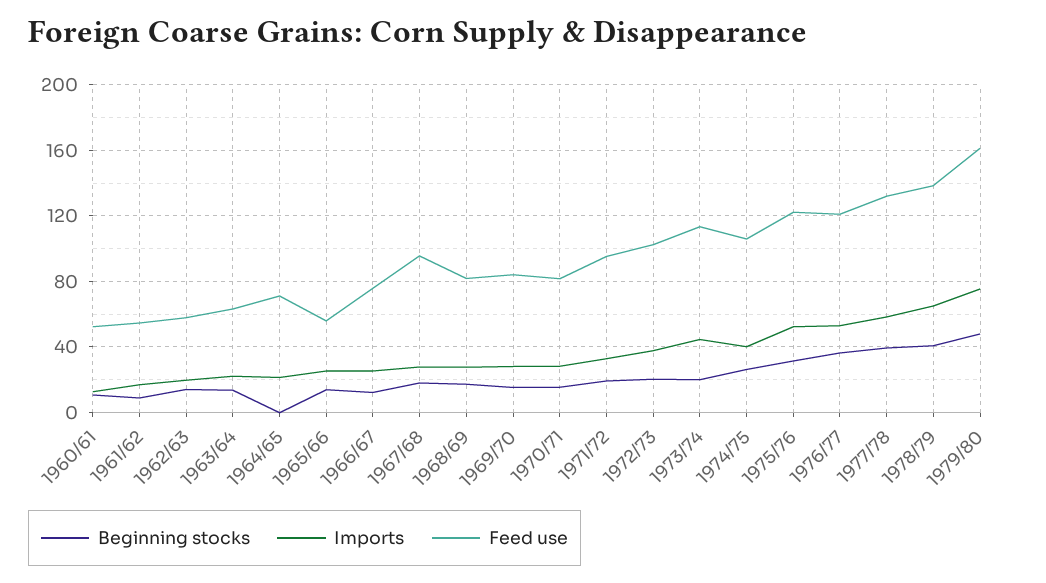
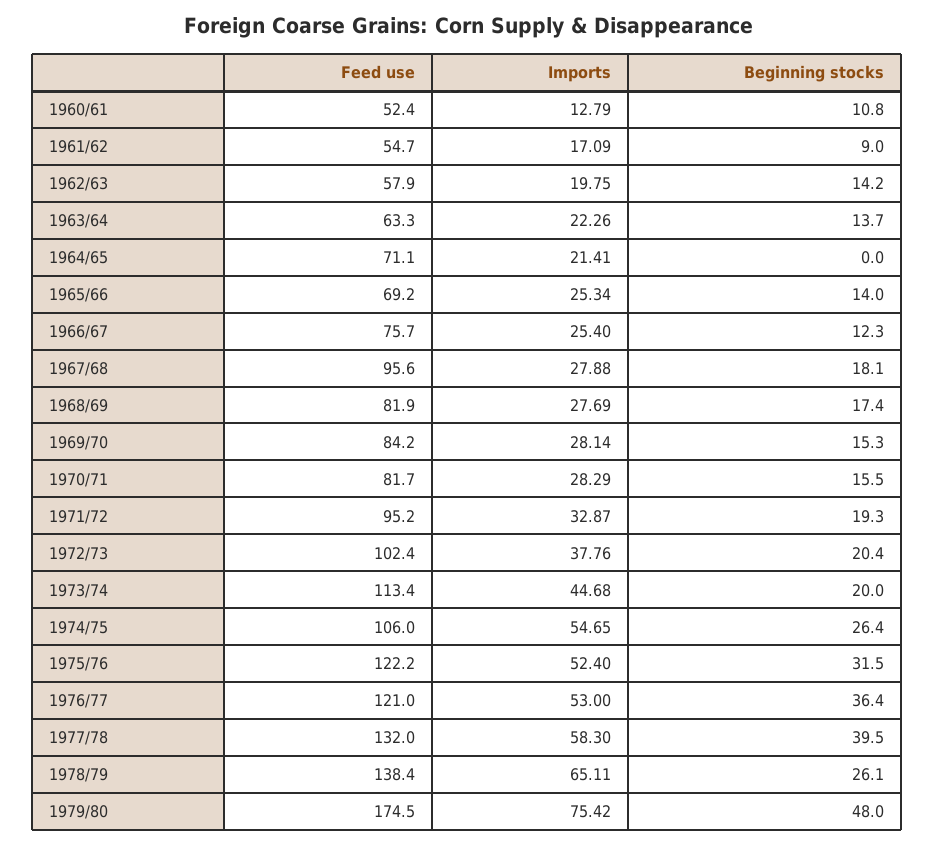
  {
    "Beginning stocks": {
      "1960/61": 10.8,
      "1961/62": 9,
      "1962/63": 14.2,
      "1963/64": 13.7,
      "1964/65": 0,
      "1965/66": 14,
      "1966/67": 12.3,
      "1967/68": 18.1,
      "1968/69": 17.4,
      "1969/70": 15.3,
      "1970/71": 15.5,
      "1971/72": 19.3,
      "1972/73": 20.4,
      "1973/74": 20,
      "1974/75": 26.4,
      "1975/76": 31.5,
      "1976/77": 36.4,
      "1977/78": 39.5,
-     "1978/79": 40,
+     "1978/79": 26.1,
      "1979/80": 48
    },
    "Imports": {
      "1960/61": 12.79,
      "1961/62": 17.09,
      "1962/63": 19.75,
      "1963/64": 22.26,
      "1964/65": 21.41,
      "1965/66": 25.34,
      "1966/67": 25.4,
      "1967/68": 27.88,
      "1968/69": 27.69,
      "1969/70": 28.14,
      "1970/71": 28.29,
      "1971/72": 32.87,
      "1972/73": 37.76,
      "1973/74": 44.68,
-     "1974/75": 40,
+     "1974/75": 54.65,
      "1975/76": 52.4,
      "1976/77": 53,
      "1977/78": 58.3,
      "1978/79": 65.11,
      "1979/80": 75.42
    },
    "Feed use": {
      "1960/61": 52.4,
      "1961/62": 54.7,
      "1962/63": 57.9,
      "1963/64": 63.3,
      "1964/65": 71.1,
-     "1965/66": 55,
+     "1965/66": 69.2,
      "1966/67": 75.7,
      "1967/68": 95.6,
      "1968/69": 81.9,
      "1969/70": 84.2,
      "1970/71": 81.7,
      "1971/72": 95.2,
      "1972/73": 102.4,
      "1973/74": 113.4,
      "1974/75": 106,
      "1975/76": 122.2,
      "1976/77": 121,
      "1977/78": 132,
      "1978/79": 138.4,
-     "1979/80": 160
+     "1979/80": 174.5
    }
  }

